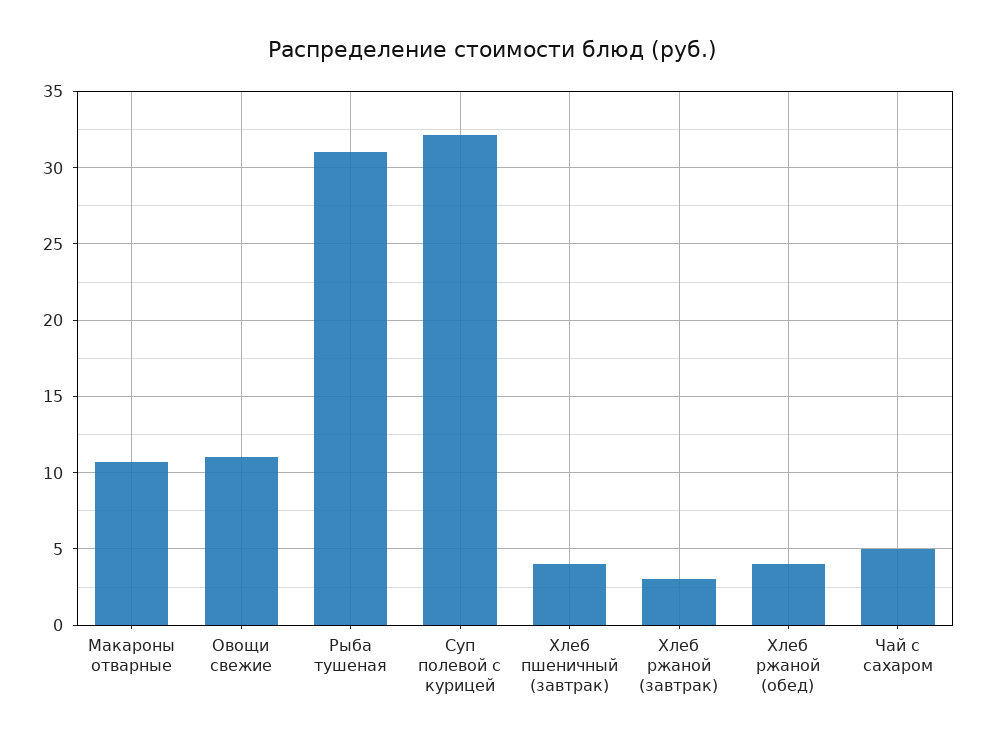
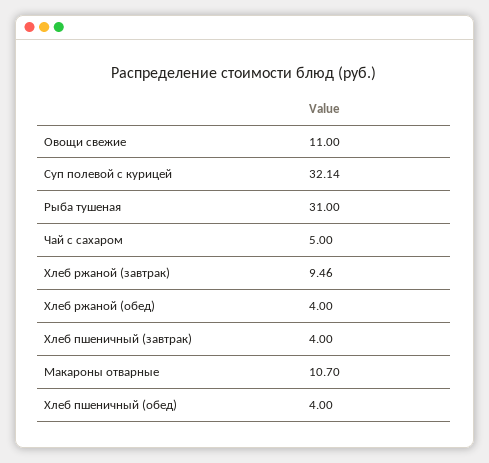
  {
    "Макароны отварные": 10.7,
    "Овощи свежие": 11,
    "Рыба тушеная": 31,
    "Суп полевой с курицей": 32.14,
    "Хлеб пшеничный (завтрак)": 4,
-   "Хлеб ржаной (завтрак)": 3,
+   "Хлеб ржаной (завтрак)": 9.46,
    "Хлеб ржаной (обед)": 4,
-   "Чай с сахаром": 5
+   "Чай с сахаром": 5,
+   "Хлеб пшеничный (обед)": 4
  }

